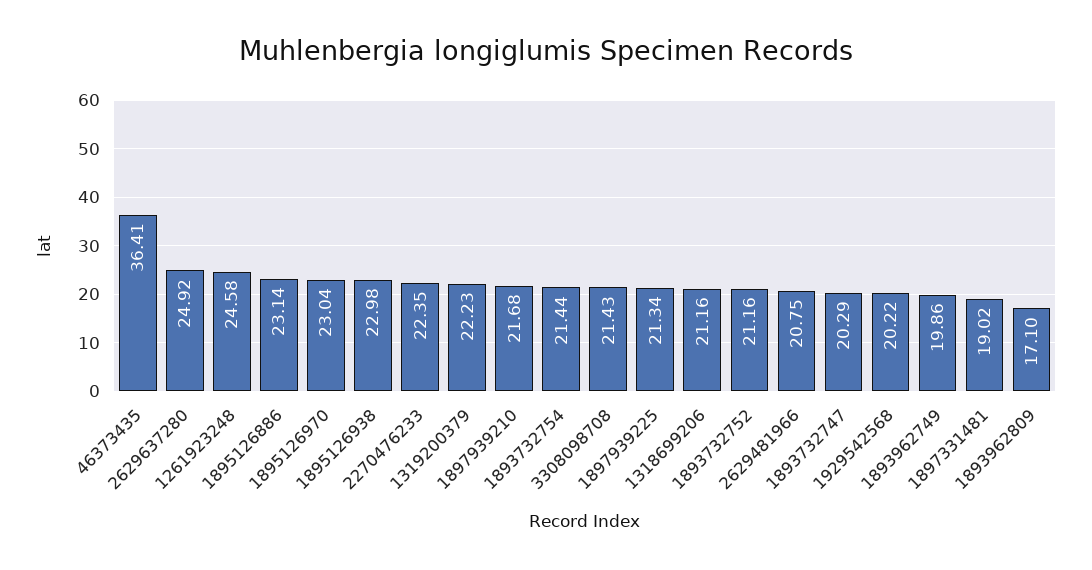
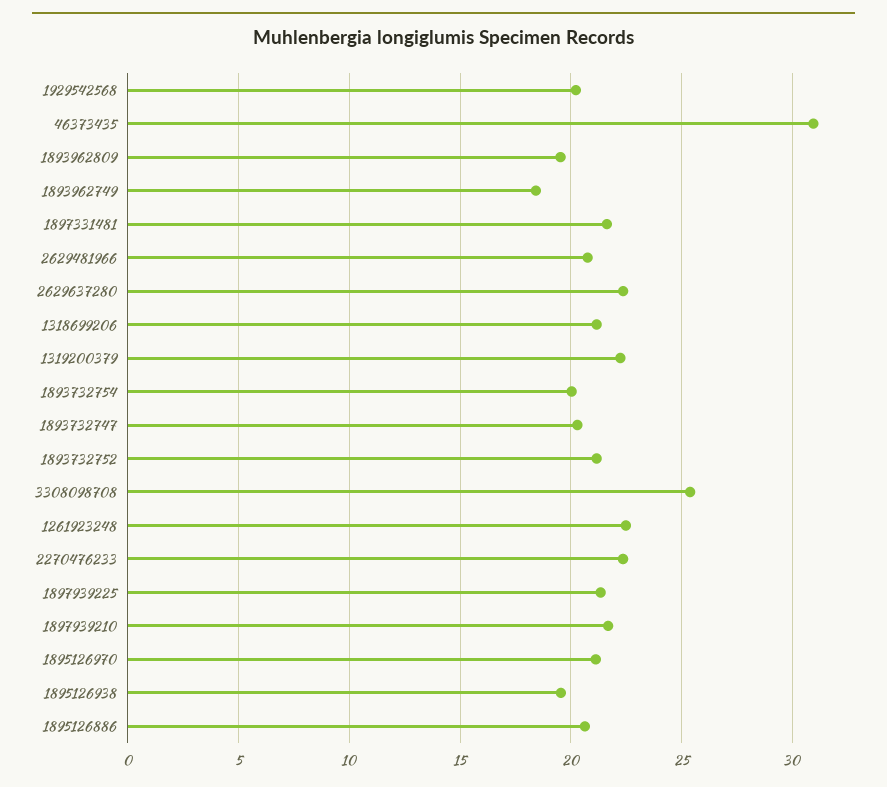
  {
-   "46373435": 36.41,
+   "46373435": 31,
-   "2629637280": 24.92,
+   "2629637280": 22.5,
-   "1261923248": 24.58,
+   "1261923248": 22.5,
-   "1895126886": 23.14,
+   "1895126886": 20.5,
-   "1895126970": 23.04,
+   "1895126970": 21,
-   "1895126938": 22.98,
+   "1895126938": 19.5,
    "2270476233": 22.35,
    "1319200379": 22.23,
    "1897939210": 21.68,
-   "1893732754": 21.44,
+   "1893732754": 20,
-   "3308098708": 21.43,
+   "3308098708": 25.5,
    "1897939225": 21.34,
    "1318699206": 21.16,
    "1893732752": 21.16,
    "2629481966": 20.75,
    "1893732747": 20.29,
    "1929542568": 20.22,
-   "1893962749": 19.86,
+   "1893962749": 18.5,
-   "1897331481": 19.02,
+   "1897331481": 21.5,
-   "1893962809": 17.1
+   "1893962809": 19.5
  }

